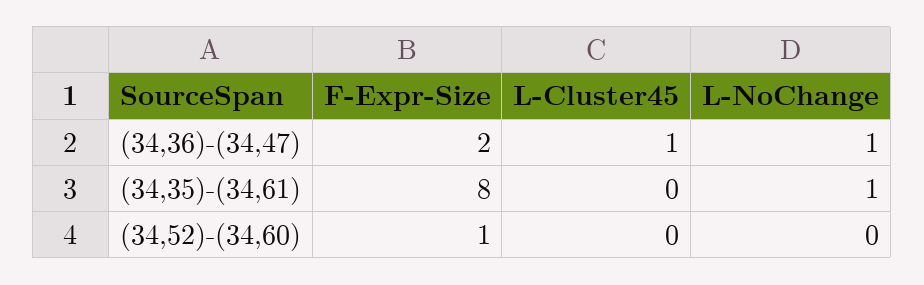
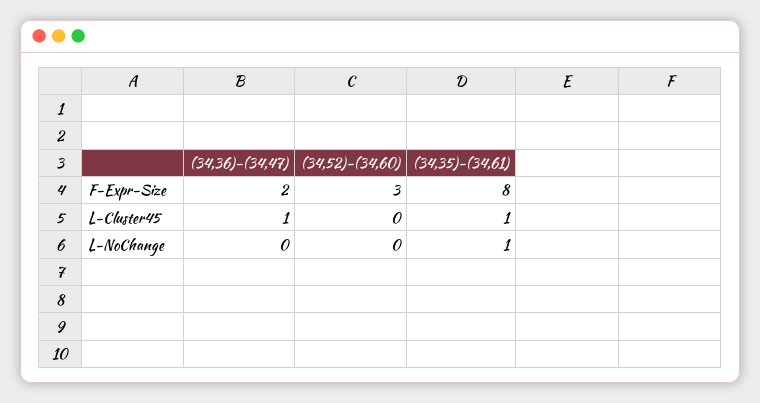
  {
    "F-Expr-Size": {
      "(34,36)-(34,47)": 2,
      "(34,35)-(34,61)": 8,
-     "(34,52)-(34,60)": 1
+     "(34,52)-(34,60)": 3
    },
    "L-Cluster45": {
      "(34,36)-(34,47)": 1,
-     "(34,35)-(34,61)": 0,
+     "(34,35)-(34,61)": 1,
      "(34,52)-(34,60)": 0
    },
    "L-NoChange": {
-     "(34,36)-(34,47)": 1,
+     "(34,36)-(34,47)": 0,
      "(34,35)-(34,61)": 1,
      "(34,52)-(34,60)": 0
    }
  }

